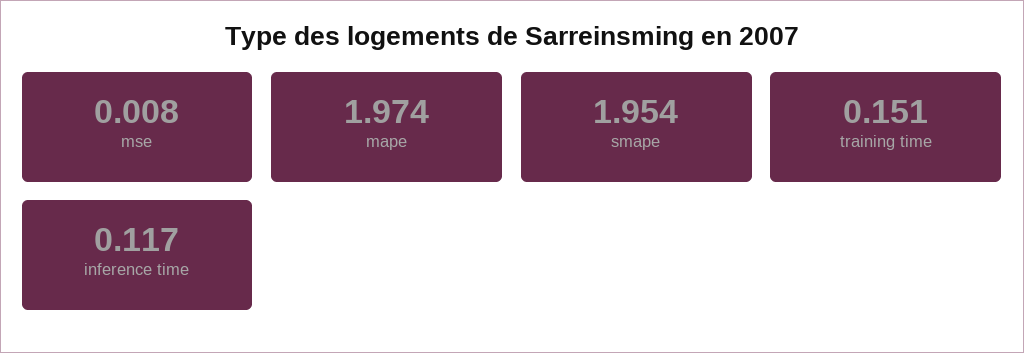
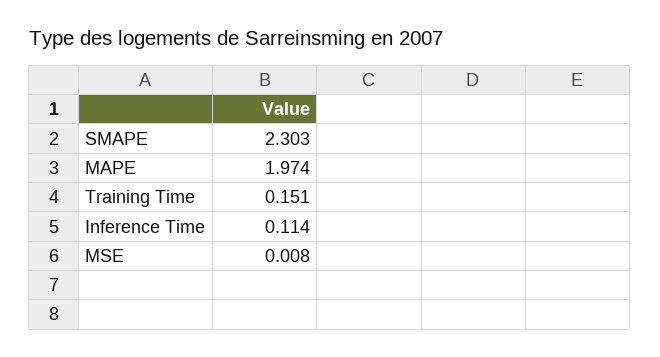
  {
    "mse": 0.008,
    "mape": 1.974,
-   "smape": 1.954,
+   "smape": 2.303,
    "training time": 0.151,
-   "inference time": 0.117
+   "inference time": 0.114
  }

